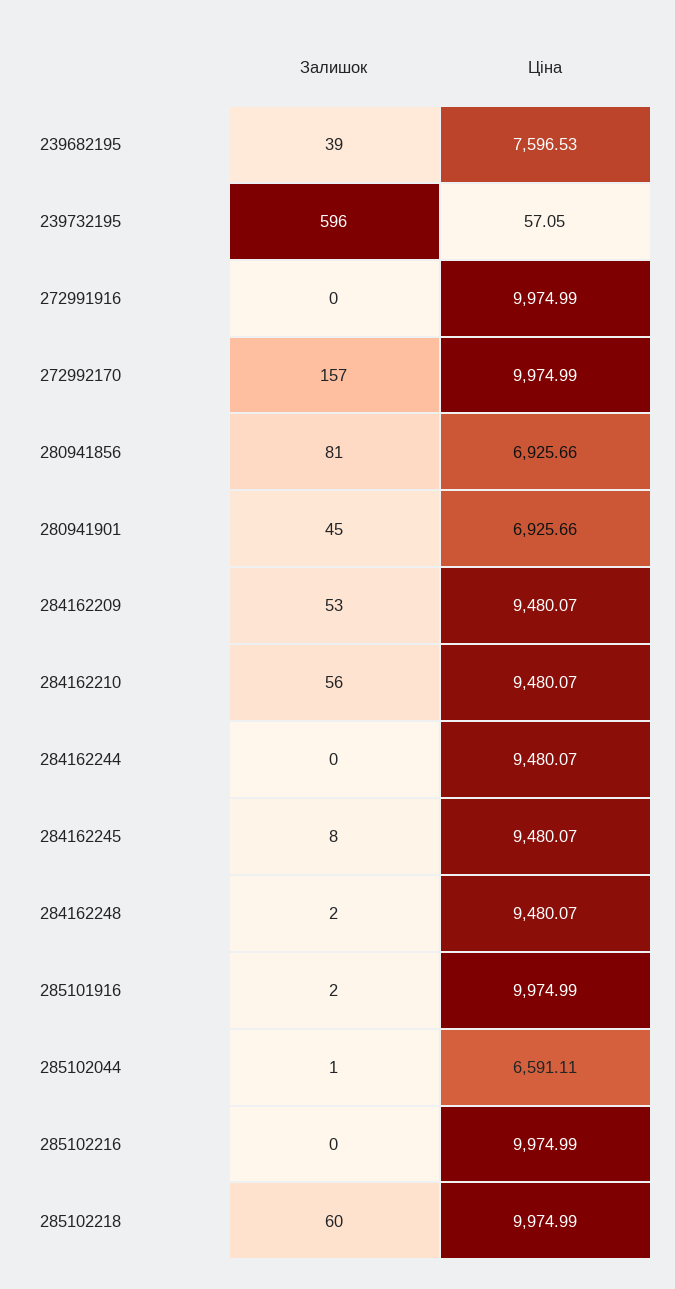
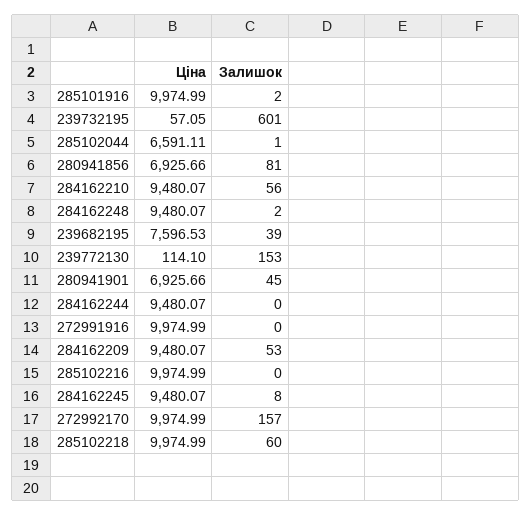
  {
    "Залишок": {
      "239682195": 39,
-     "239732195": 596,
+     "239732195": 601,
      "272991916": 0,
      "272992170": 157,
      "280941856": 81,
      "280941901": 45,
      "284162209": 53,
      "284162210": 56,
      "284162244": 0,
      "284162245": 8,
      "284162248": 2,
      "285101916": 2,
      "285102044": 1,
      "285102216": 0,
-     "285102218": 60
+     "285102218": 60,
+     "239772130": 153
    },
    "Ціна": {
      "239682195": 7596.53,
      "239732195": 57.05,
      "272991916": 9974.99,
      "272992170": 9974.99,
      "280941856": 6925.66,
      "280941901": 6925.66,
      "284162209": 9480.07,
      "284162210": 9480.07,
      "284162244": 9480.07,
      "284162245": 9480.07,
      "284162248": 9480.07,
      "285101916": 9974.99,
      "285102044": 6591.11,
      "285102216": 9974.99,
-     "285102218": 9974.99
+     "285102218": 9974.99,
+     "239772130": 114.1
    }
  }

